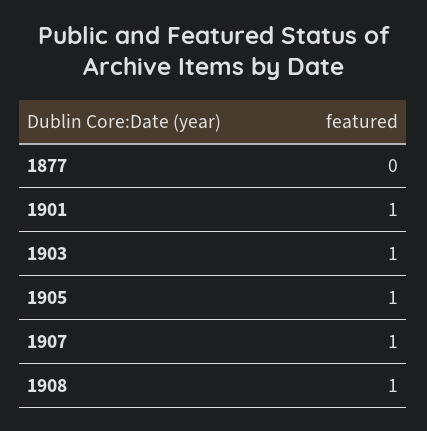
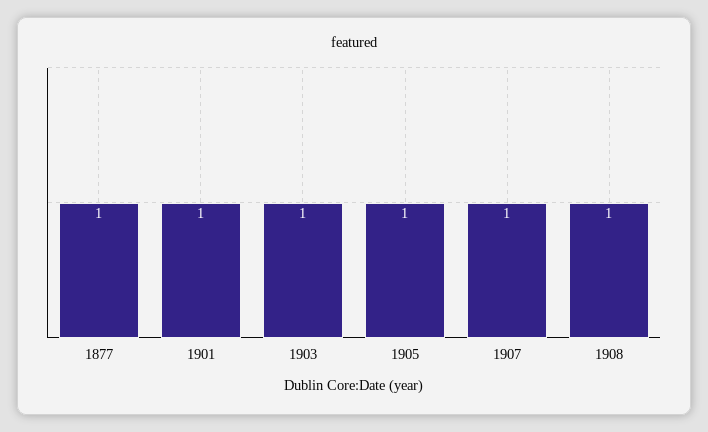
  {
-   "1877": 0,
+   "1877": 1,
    "1901": 1,
    "1903": 1,
    "1905": 1,
    "1907": 1,
    "1908": 1
  }

